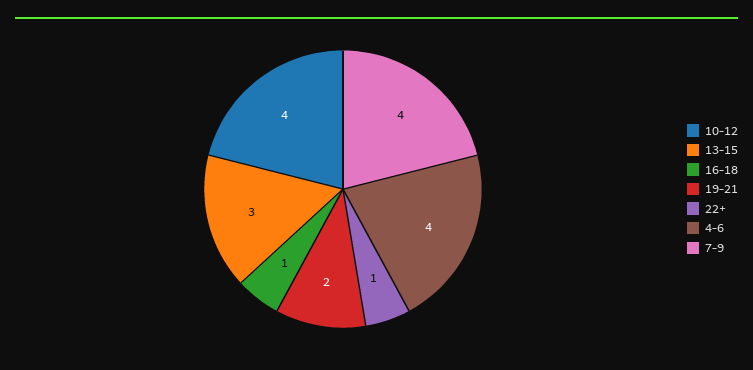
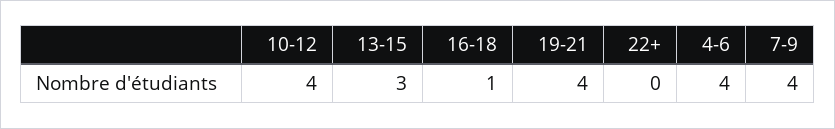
  {
    "10-12": 4,
    "13-15": 3,
    "16-18": 1,
-   "19-21": 2,
+   "19-21": 4,
-   "22+": 1,
+   "22+": 0,
    "4-6": 4,
    "7-9": 4
  }

